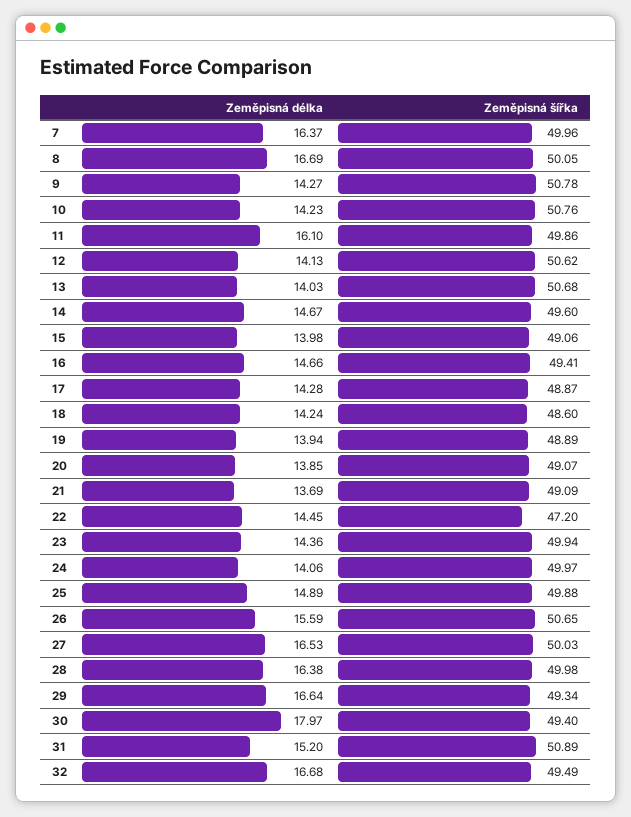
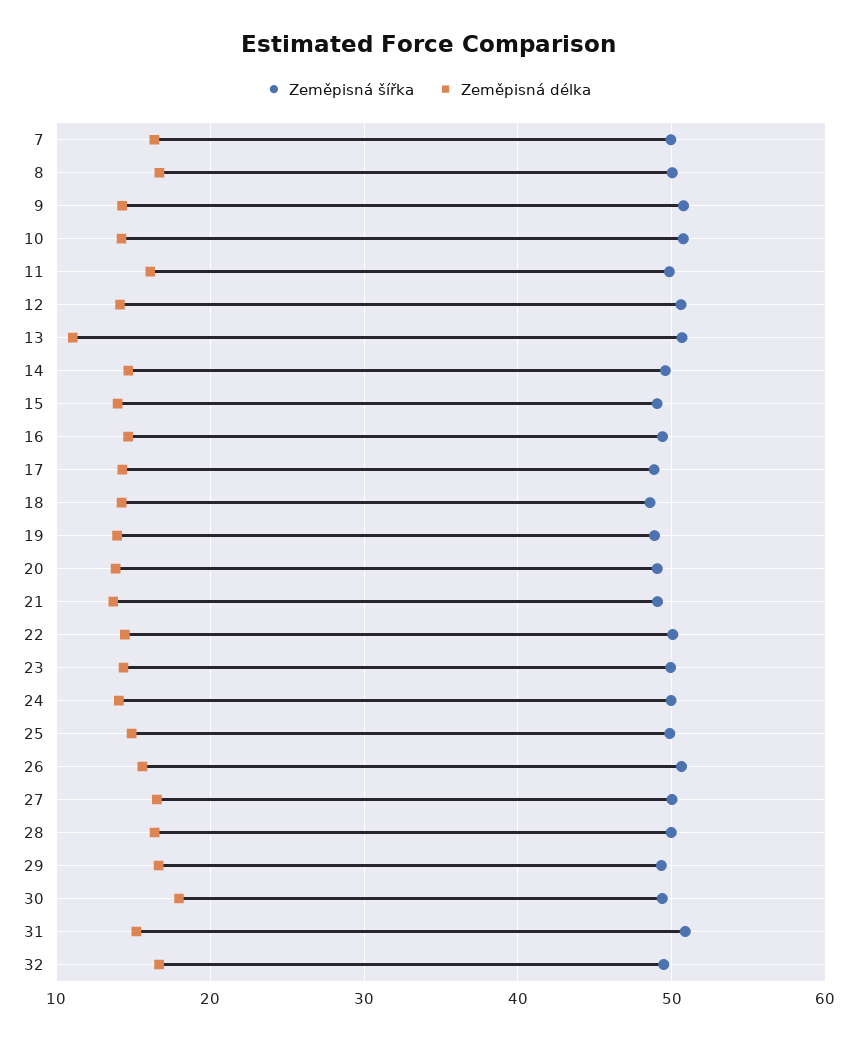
  {
    "Zeměpisná délka": {
      "7": 16.37,
      "8": 16.69,
      "9": 14.27,
      "10": 14.23,
      "11": 16.1,
      "12": 14.13,
-     "13": 14.03,
+     "13": 11,
      "14": 14.67,
      "15": 13.98,
      "16": 14.66,
      "17": 14.28,
      "18": 14.24,
      "19": 13.94,
      "20": 13.85,
      "21": 13.69,
      "22": 14.45,
      "23": 14.36,
      "24": 14.06,
      "25": 14.89,
      "26": 15.59,
      "27": 16.53,
      "28": 16.38,
      "29": 16.64,
      "30": 17.97,
      "31": 15.2,
      "32": 16.68
    },
    "Zeměpisná šířka": {
      "7": 49.96,
      "8": 50.05,
      "9": 50.78,
      "10": 50.76,
      "11": 49.86,
      "12": 50.62,
      "13": 50.68,
      "14": 49.6,
      "15": 49.06,
      "16": 49.41,
      "17": 48.87,
      "18": 48.6,
      "19": 48.89,
      "20": 49.07,
      "21": 49.09,
-     "22": 47.2,
+     "22": 50,
      "23": 49.94,
      "24": 49.97,
      "25": 49.88,
      "26": 50.65,
      "27": 50.03,
      "28": 49.98,
      "29": 49.34,
      "30": 49.4,
      "31": 50.89,
      "32": 49.49
    }
  }

